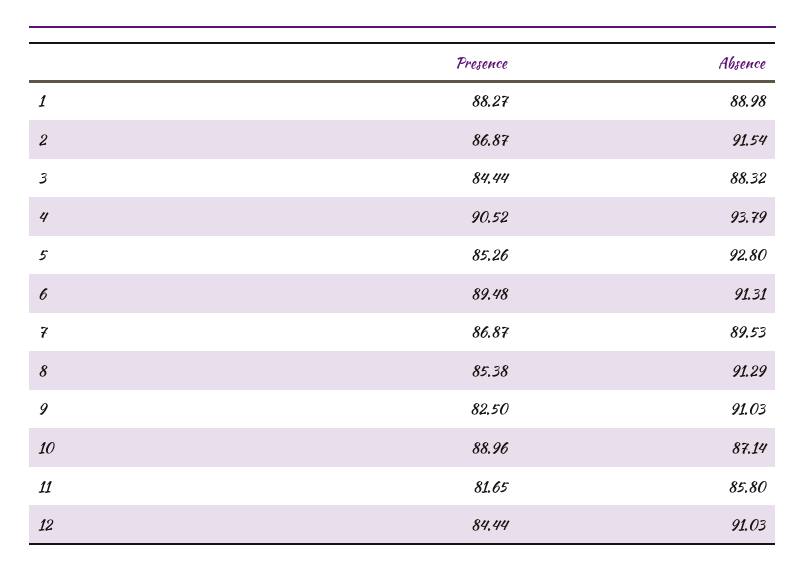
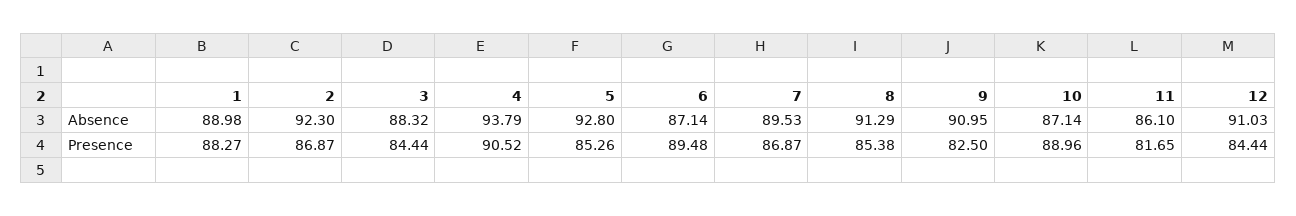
  {
    "Presence": {
      "1": 88.27,
      "2": 86.87,
      "3": 84.44,
      "4": 90.52,
      "5": 85.26,
      "6": 89.48,
      "7": 86.87,
      "8": 85.38,
      "9": 82.5,
      "10": 88.96,
      "11": 81.65,
      "12": 84.44
    },
    "Absence": {
      "1": 88.98,
-     "2": 91.54,
+     "2": 92.3,
      "3": 88.32,
      "4": 93.79,
      "5": 92.8,
-     "6": 91.31,
+     "6": 87.14,
      "7": 89.53,
      "8": 91.29,
-     "9": 91.03,
+     "9": 90.95,
      "10": 87.14,
-     "11": 85.8,
+     "11": 86.1,
      "12": 91.03
    }
  }

